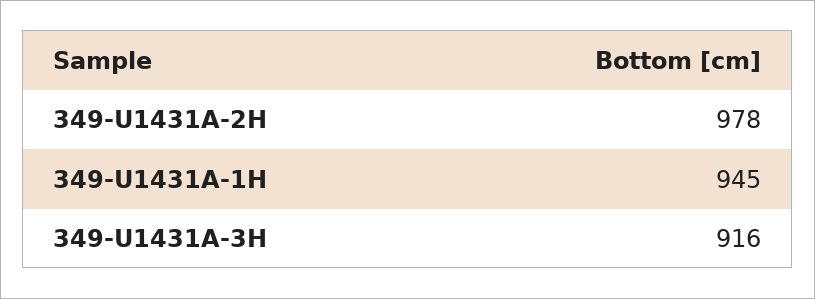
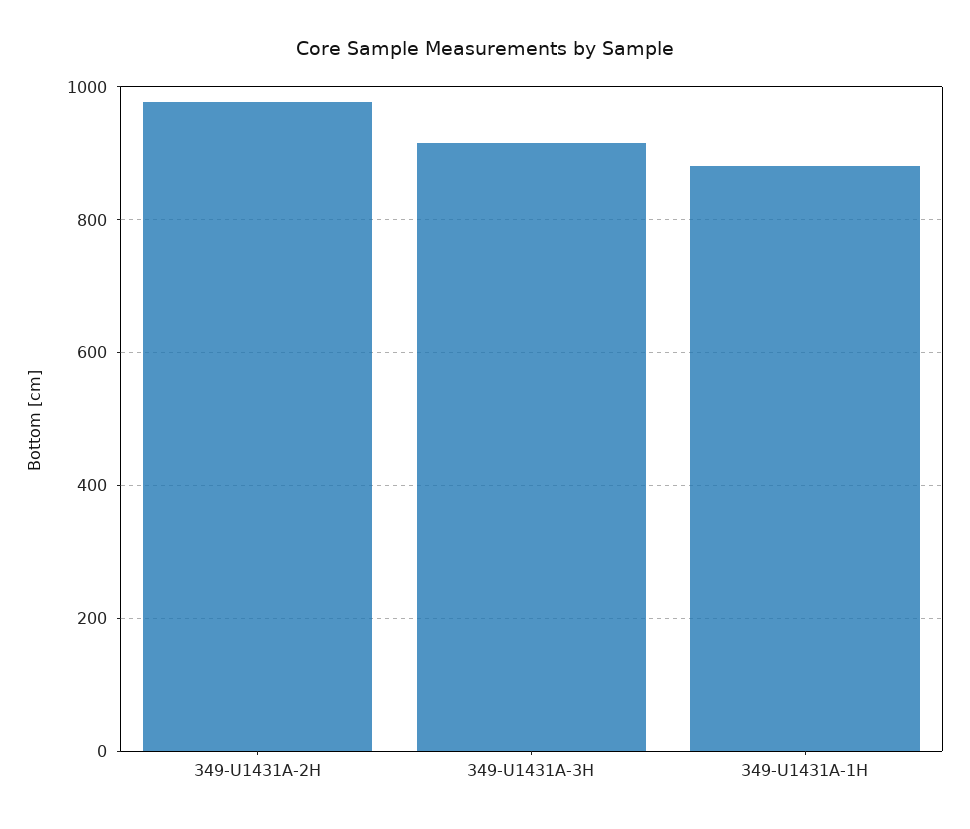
  {
    "349-U1431A-2H": 978,
-   "349-U1431A-1H": 945,
+   "349-U1431A-1H": 880,
    "349-U1431A-3H": 916
  }

